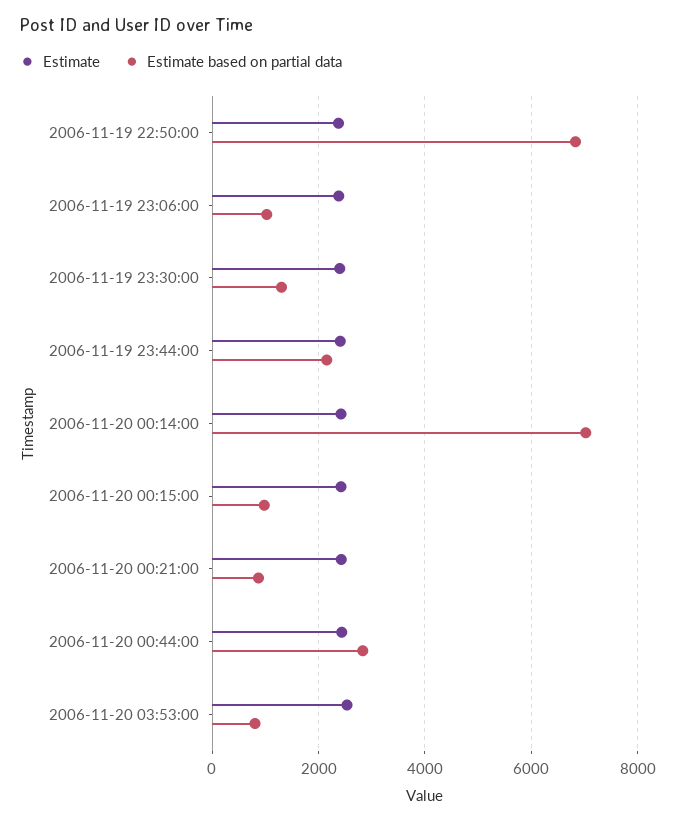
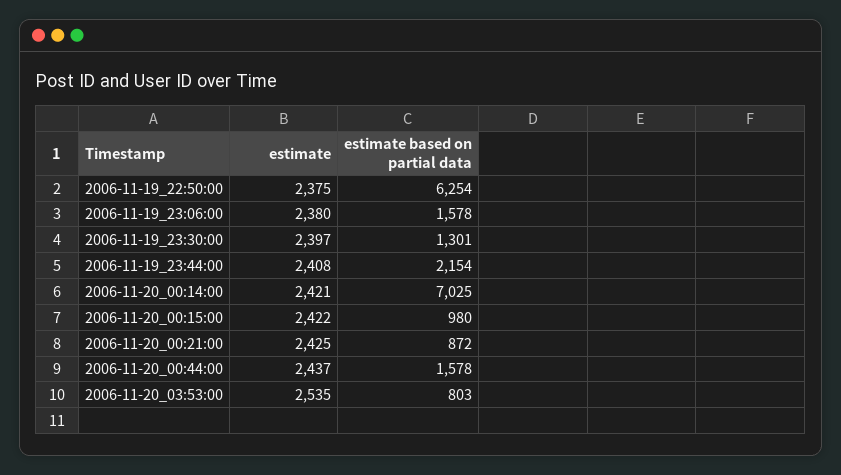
  {
    "Estimate": {
      "2006-11-19 22:50:00": 2375,
      "2006-11-19 23:06:00": 2380,
      "2006-11-19 23:30:00": 2397,
      "2006-11-19 23:44:00": 2408,
      "2006-11-20 00:14:00": 2421,
      "2006-11-20 00:15:00": 2422,
      "2006-11-20 00:21:00": 2425,
      "2006-11-20 00:44:00": 2437,
      "2006-11-20 03:53:00": 2535
    },
    "Estimate based on partial data": {
-     "2006-11-19 22:50:00": 6800,
+     "2006-11-19 22:50:00": 6254,
-     "2006-11-19 23:06:00": 1000,
+     "2006-11-19 23:06:00": 1578,
      "2006-11-19 23:30:00": 1301,
      "2006-11-19 23:44:00": 2154,
      "2006-11-20 00:14:00": 7025,
      "2006-11-20 00:15:00": 980,
      "2006-11-20 00:21:00": 872,
-     "2006-11-20 00:44:00": 2800,
+     "2006-11-20 00:44:00": 1578,
      "2006-11-20 03:53:00": 803
    }
  }

